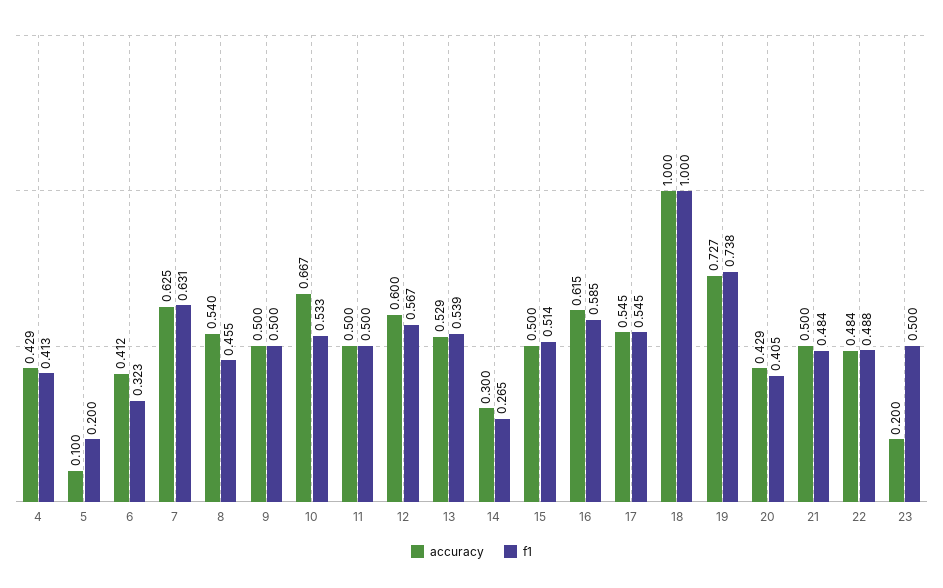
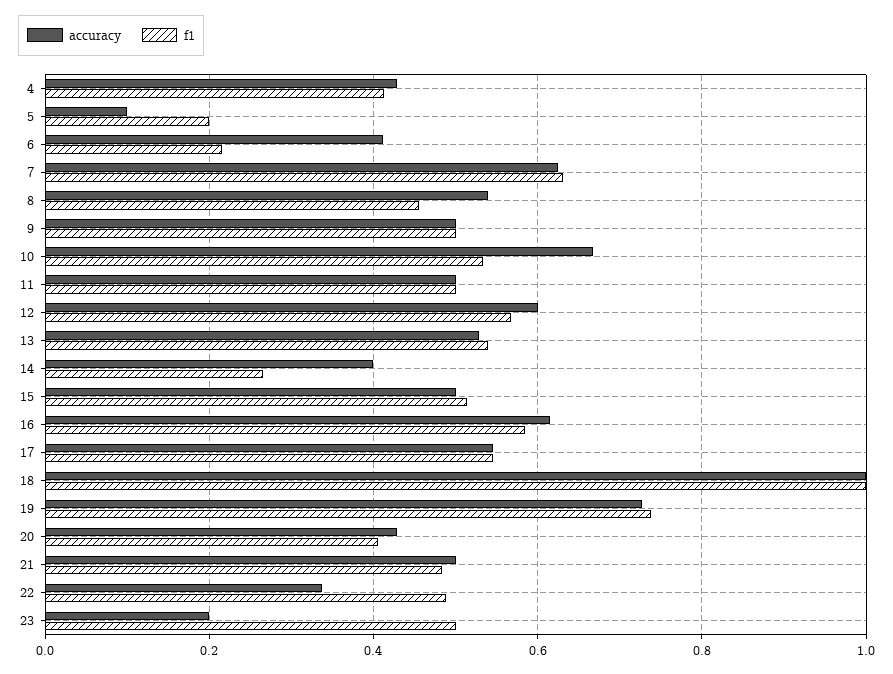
  {
    "accuracy": {
      "4": 0.429,
      "5": 0.1,
      "6": 0.412,
      "7": 0.625,
      "8": 0.54,
      "9": 0.5,
      "10": 0.667,
      "11": 0.5,
      "12": 0.6,
      "13": 0.529,
-     "14": 0.3,
+     "14": 0.4,
      "15": 0.5,
      "16": 0.615,
      "17": 0.545,
      "18": 1,
      "19": 0.727,
      "20": 0.429,
      "21": 0.5,
-     "22": 0.484,
+     "22": 0.34,
      "23": 0.2
    },
    "f1": {
      "4": 0.413,
      "5": 0.2,
-     "6": 0.323,
+     "6": 0.22,
      "7": 0.631,
      "8": 0.455,
      "9": 0.5,
      "10": 0.533,
      "11": 0.5,
      "12": 0.567,
      "13": 0.539,
      "14": 0.265,
      "15": 0.514,
      "16": 0.585,
      "17": 0.545,
      "18": 1,
      "19": 0.738,
      "20": 0.405,
      "21": 0.484,
      "22": 0.488,
      "23": 0.5
    }
  }

